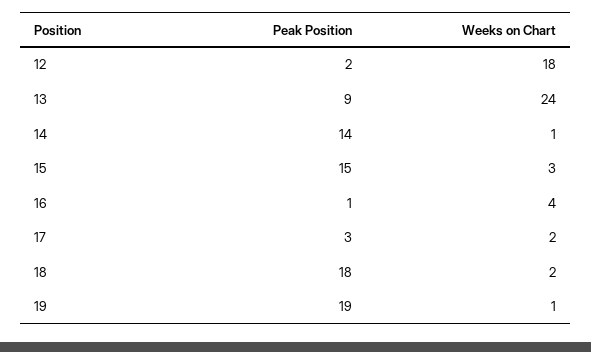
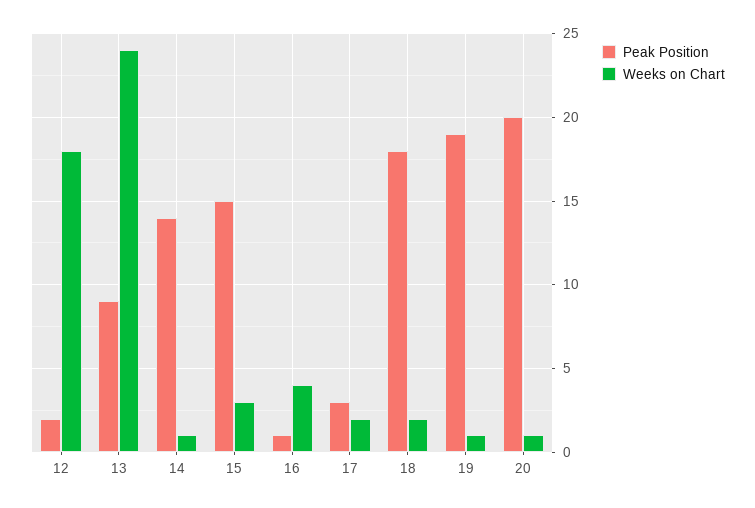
  {
    "Peak Position": {
      "12": 2,
      "13": 9,
      "14": 14,
      "15": 15,
      "16": 1,
      "17": 3,
      "18": 18,
-     "19": 19
+     "19": 19,
+     "20": 20
    },
    "Weeks on Chart": {
      "12": 18,
      "13": 24,
      "14": 1,
      "15": 3,
      "16": 4,
      "17": 2,
      "18": 2,
-     "19": 1
+     "19": 1,
+     "20": 1
    }
  }

